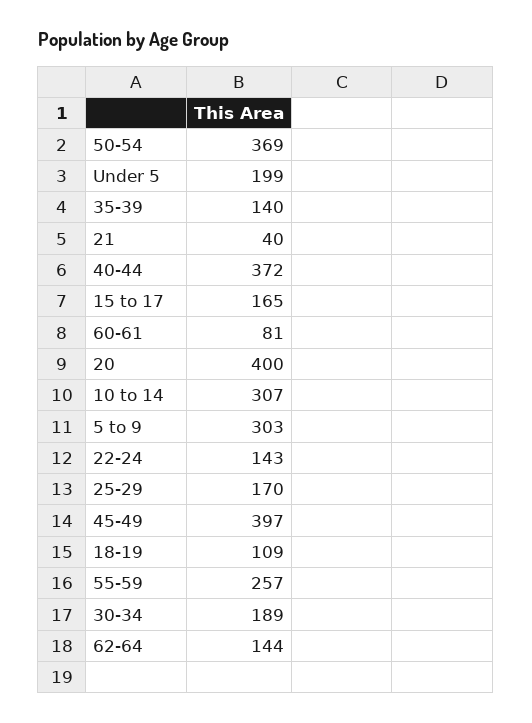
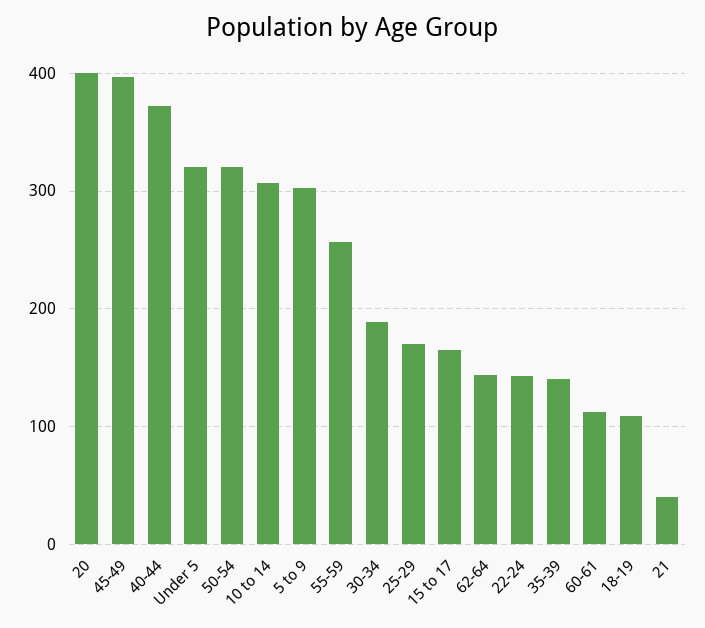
  {
-   "50-54": 369,
+   "50-54": 320,
-   "Under 5": 199,
+   "Under 5": 320,
    "35-39": 140,
    "21": 40,
    "40-44": 372,
    "15 to 17": 165,
-   "60-61": 81,
+   "60-61": 110,
    "20": 400,
    "10 to 14": 307,
    "5 to 9": 303,
    "22-24": 143,
    "25-29": 170,
    "45-49": 397,
    "18-19": 109,
    "55-59": 257,
    "30-34": 189,
    "62-64": 144
  }

